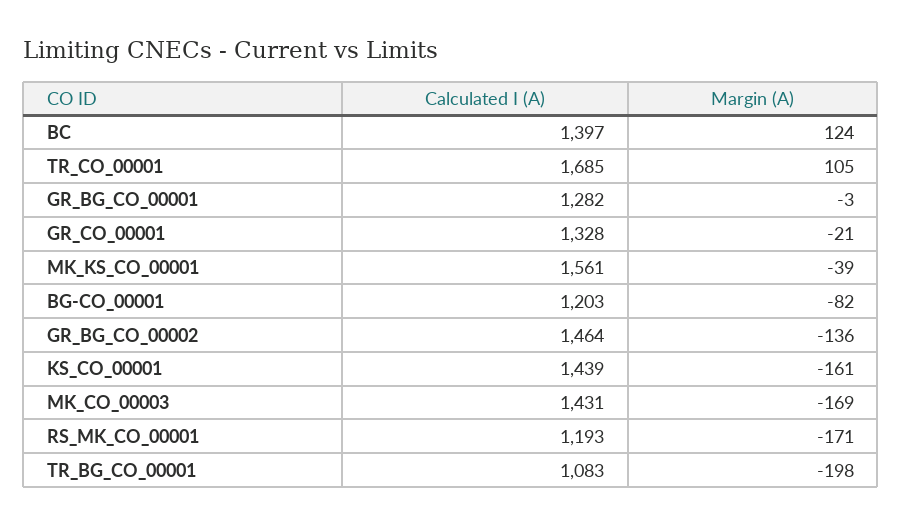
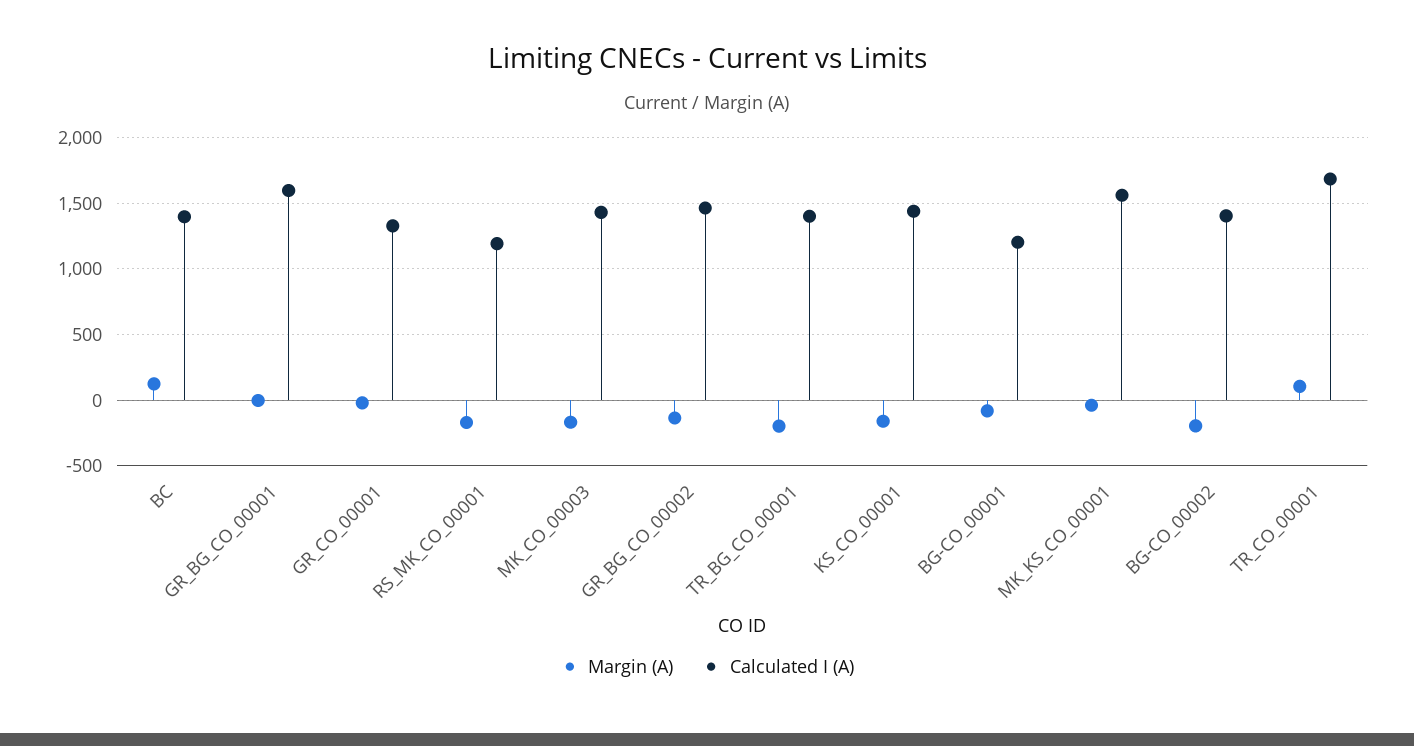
  {
    "Calculated I (A)": {
      "BC": 1397,
      "TR_CO_00001": 1685,
-     "GR_BG_CO_00001": 1282,
+     "GR_BG_CO_00001": 1600,
      "GR_CO_00001": 1328,
      "MK_KS_CO_00001": 1561,
      "BG-CO_00001": 1203,
      "GR_BG_CO_00002": 1464,
      "KS_CO_00001": 1439,
      "MK_CO_00003": 1431,
      "RS_MK_CO_00001": 1193,
-     "TR_BG_CO_00001": 1083
+     "TR_BG_CO_00001": 1400,
+     "BG-CO_00002": 1400
    },
    "Margin (A)": {
      "BC": 124,
      "TR_CO_00001": 105,
      "GR_BG_CO_00001": -3,
      "GR_CO_00001": -21,
      "MK_KS_CO_00001": -39,
      "BG-CO_00001": -82,
      "GR_BG_CO_00002": -136,
      "KS_CO_00001": -161,
      "MK_CO_00003": -169,
      "RS_MK_CO_00001": -171,
-     "TR_BG_CO_00001": -198
+     "TR_BG_CO_00001": -198,
+     "BG-CO_00002": -200
    }
  }

